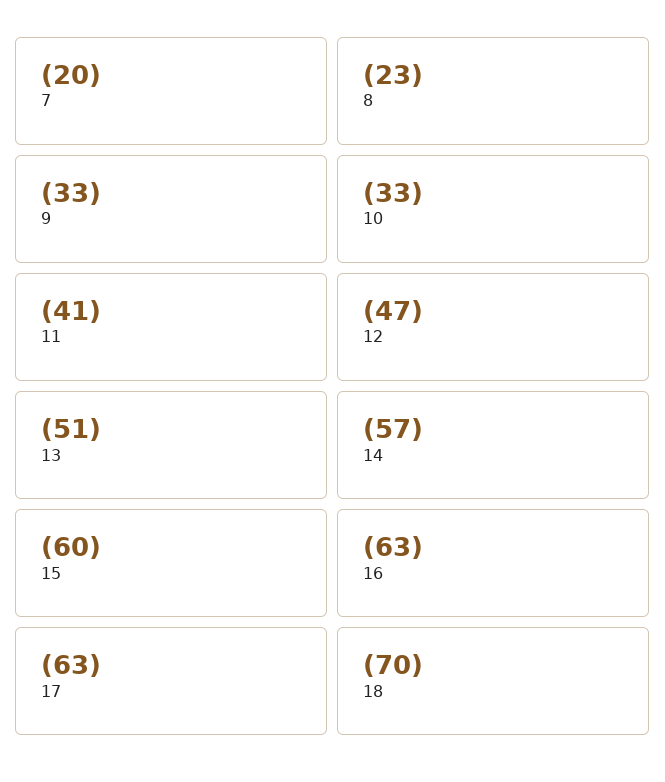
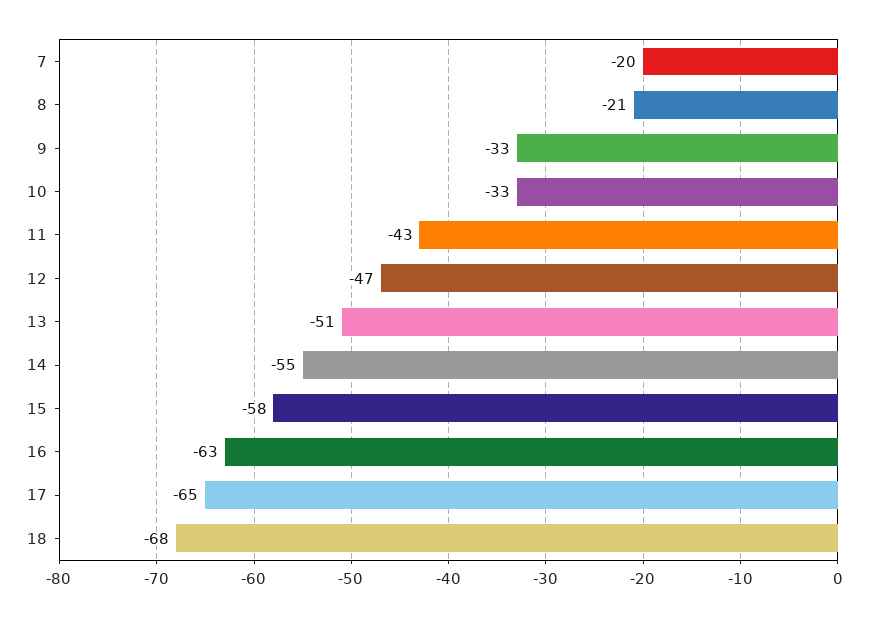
  {
    "7": -20,
-   "8": -23,
+   "8": -21,
    "9": -33,
    "10": -33,
-   "11": -41,
+   "11": -43,
    "12": -47,
    "13": -51,
-   "14": -57,
+   "14": -55,
-   "15": -60,
+   "15": -58,
    "16": -63,
-   "17": -63,
+   "17": -65,
-   "18": -70
+   "18": -68
  }

